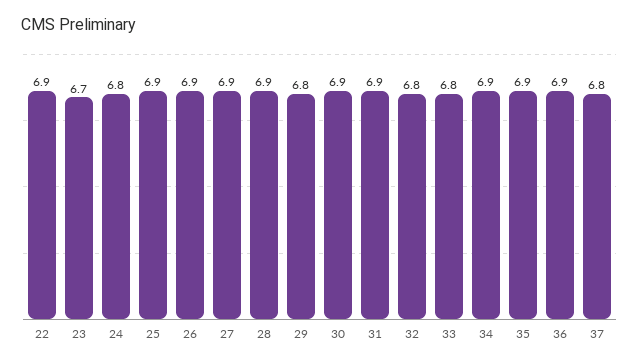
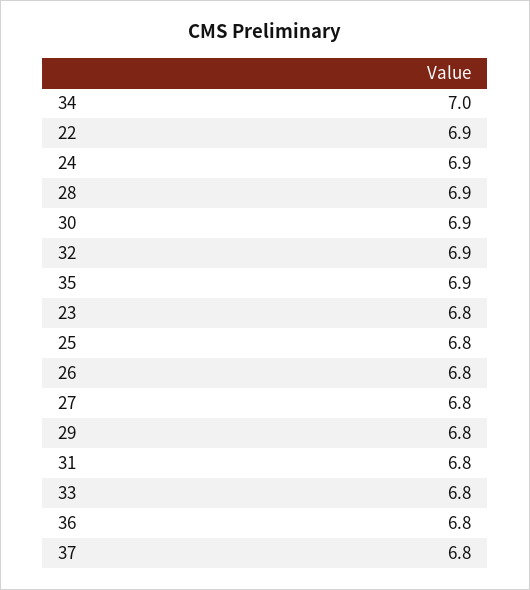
  {
    "22": 6.9,
-   "23": 6.7,
+   "23": 6.8,
-   "24": 6.8,
+   "24": 6.9,
-   "25": 6.9,
+   "25": 6.8,
-   "26": 6.9,
+   "26": 6.8,
-   "27": 6.9,
+   "27": 6.8,
    "28": 6.9,
    "29": 6.8,
    "30": 6.9,
-   "31": 6.9,
+   "31": 6.8,
-   "32": 6.8,
+   "32": 6.9,
    "33": 6.8,
-   "34": 6.9,
+   "34": 7,
    "35": 6.9,
-   "36": 6.9,
+   "36": 6.8,
    "37": 6.8
  }

